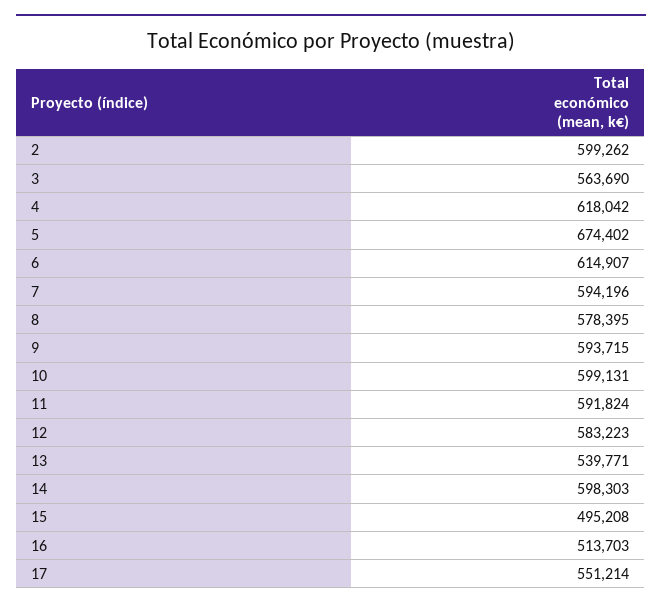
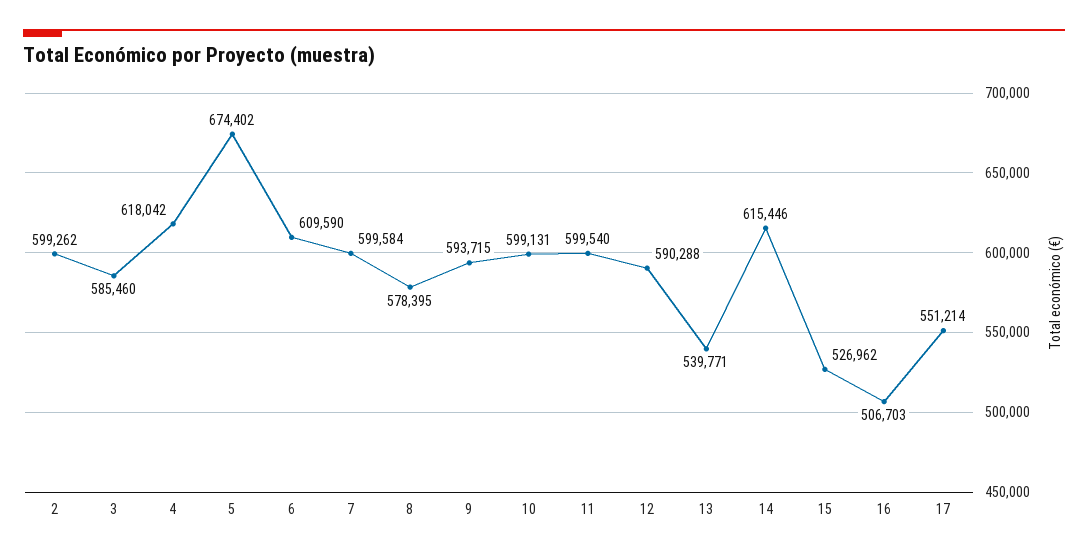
  {
    "2": 599262,
-   "3": 563690,
+   "3": 585460,
    "4": 618042,
    "5": 674402,
-   "6": 614907,
+   "6": 609590,
-   "7": 594196,
+   "7": 599584,
    "8": 578395,
    "9": 593715,
    "10": 599131,
-   "11": 591824,
+   "11": 599540,
-   "12": 583223,
+   "12": 590288,
    "13": 539771,
-   "14": 598303,
+   "14": 615446,
-   "15": 495208,
+   "15": 526962,
-   "16": 513703,
+   "16": 506703,
    "17": 551214
  }

